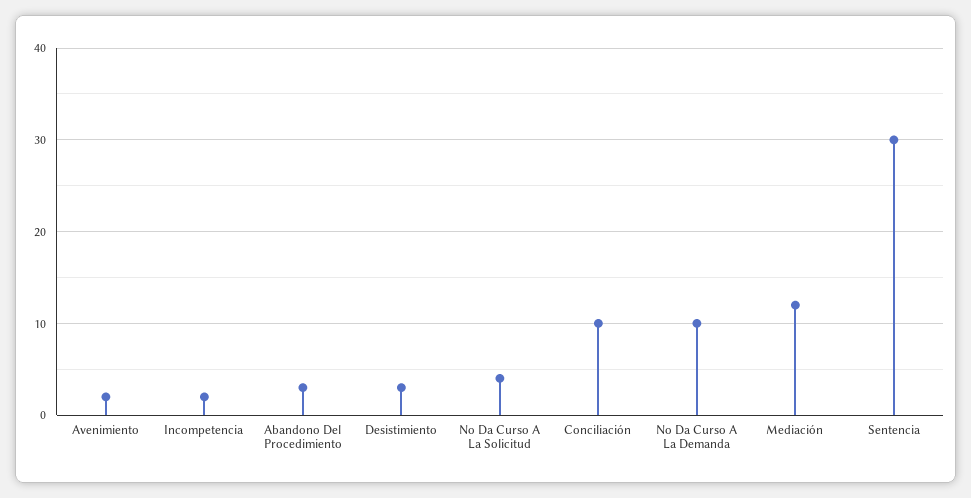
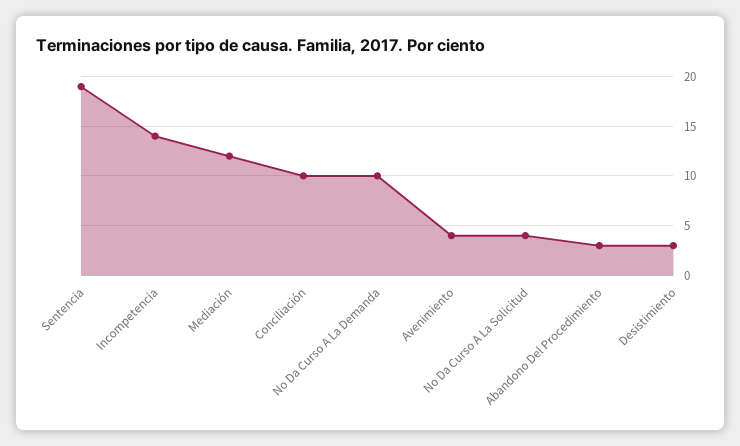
  {
-   "Avenimiento": 2,
+   "Avenimiento": 4,
-   "Incompetencia": 2,
+   "Incompetencia": 14,
    "Abandono Del Procedimiento": 3,
    "Desistimiento": 3,
    "No Da Curso A La Solicitud": 4,
    "Conciliación": 10,
    "No Da Curso A La Demanda": 10,
    "Mediación": 12,
-   "Sentencia": 30
+   "Sentencia": 19
  }

